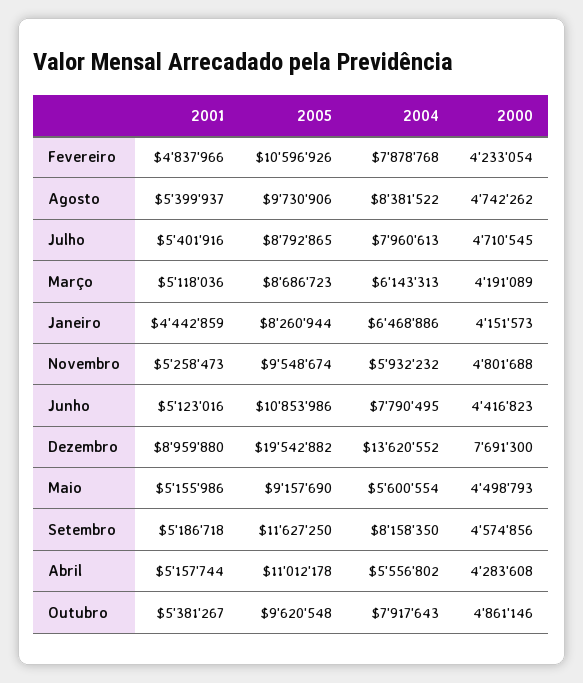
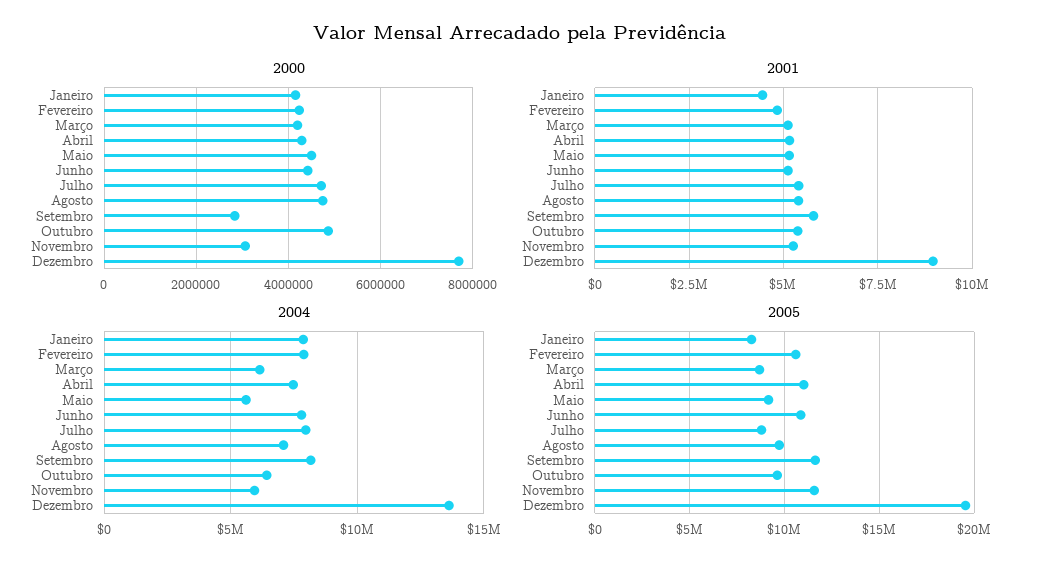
  {
    "2001": {
      "Fevereiro": 4837966,
      "Agosto": 5399937,
      "Julho": 5401916,
      "Março": 5118036,
      "Janeiro": 4442859,
      "Novembro": 5258473,
      "Junho": 5123016,
      "Dezembro": 8959880,
      "Maio": 5155986,
-     "Setembro": 5186718,
+     "Setembro": 5750000,
      "Abril": 5157744,
      "Outubro": 5381267
    },
    "2005": {
      "Fevereiro": 10596926,
      "Agosto": 9730906,
      "Julho": 8792865,
      "Março": 8686723,
      "Janeiro": 8260944,
-     "Novembro": 9548674,
+     "Novembro": 11500000,
      "Junho": 10853986,
      "Dezembro": 19542882,
      "Maio": 9157690,
      "Setembro": 11627250,
      "Abril": 11012178,
      "Outubro": 9620548
    },
    "2004": {
      "Fevereiro": 7878768,
-     "Agosto": 8381522,
+     "Agosto": 7000000,
      "Julho": 7960613,
      "Março": 6143313,
-     "Janeiro": 6468886,
+     "Janeiro": 8000000,
      "Novembro": 5932232,
      "Junho": 7790495,
      "Dezembro": 13620552,
      "Maio": 5600554,
      "Setembro": 8158350,
-     "Abril": 5556802,
+     "Abril": 7500000,
-     "Outubro": 7917643
+     "Outubro": 6500000
    },
    "2000": {
      "Fevereiro": 4233054,
      "Agosto": 4742262,
      "Julho": 4710545,
      "Março": 4191089,
      "Janeiro": 4151573,
-     "Novembro": 4801688,
+     "Novembro": 3000000,
      "Junho": 4416823,
      "Dezembro": 7691300,
      "Maio": 4498793,
-     "Setembro": 4574856,
+     "Setembro": 2800000,
      "Abril": 4283608,
      "Outubro": 4861146
    }
  }

